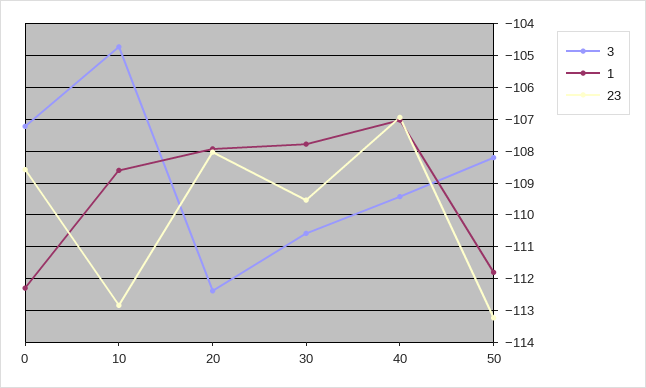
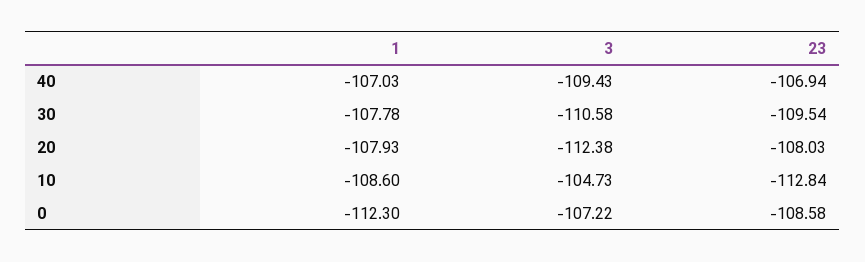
  {
    "3": {
      "0": -107.22,
      "10": -104.73,
      "20": -112.38,
      "30": -110.58,
-     "40": -109.43,
+     "40": -109.43
-     "50": -108.2
    },
    "1": {
      "0": -112.3,
      "10": -108.6,
      "20": -107.93,
      "30": -107.78,
-     "40": -107.03,
+     "40": -107.03
-     "50": -111.8
    },
    "23": {
      "0": -108.58,
      "10": -112.84,
      "20": -108.03,
      "30": -109.54,
-     "40": -106.94,
+     "40": -106.94
-     "50": -113.2
    }
  }

